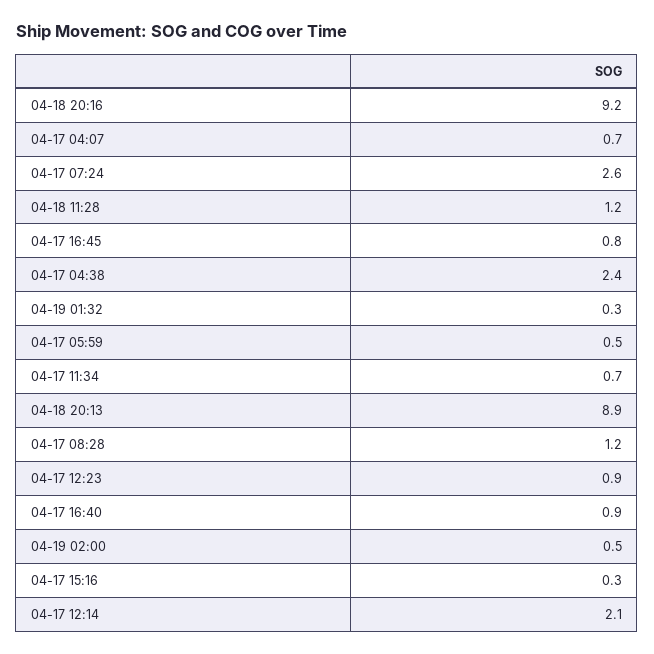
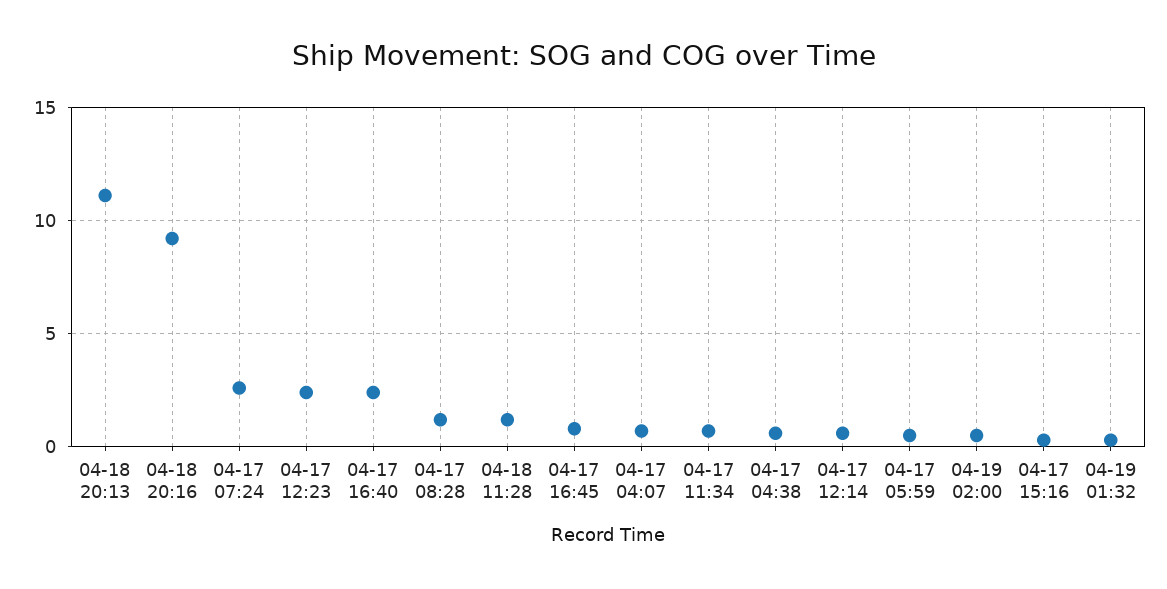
  {
    "04-18 20:16": 9.2,
    "04-17 04:07": 0.7,
    "04-17 07:24": 2.6,
    "04-18 11:28": 1.2,
    "04-17 16:45": 0.8,
-   "04-17 04:38": 2.4,
+   "04-17 04:38": 0.5,
    "04-19 01:32": 0.3,
    "04-17 05:59": 0.5,
    "04-17 11:34": 0.7,
-   "04-18 20:13": 8.9,
+   "04-18 20:13": 11,
    "04-17 08:28": 1.2,
-   "04-17 12:23": 0.9,
+   "04-17 12:23": 2.5,
-   "04-17 16:40": 0.9,
+   "04-17 16:40": 2.5,
    "04-19 02:00": 0.5,
    "04-17 15:16": 0.3,
-   "04-17 12:14": 2.1
+   "04-17 12:14": 0.5
  }

